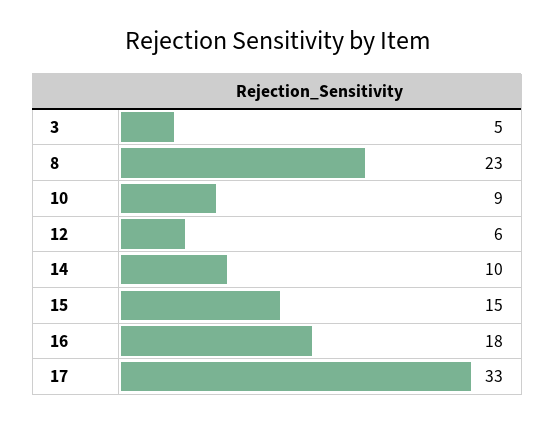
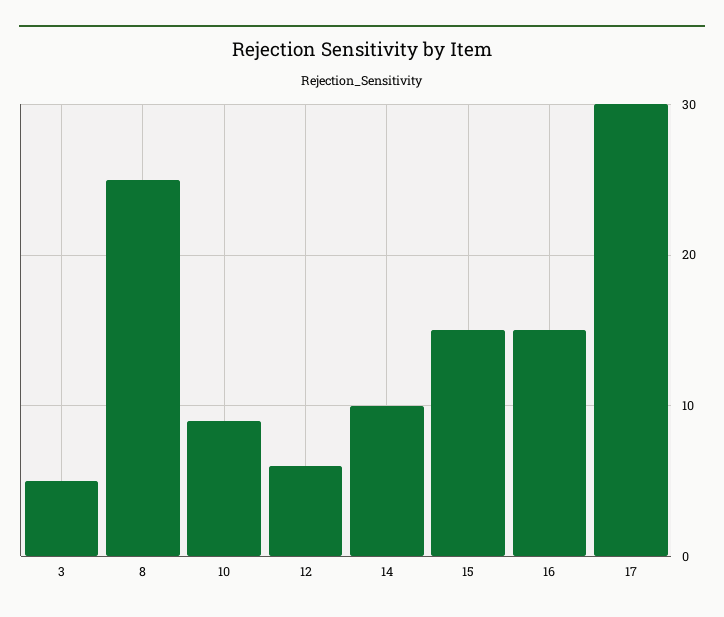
  {
    "3": 5,
-   "8": 23,
+   "8": 25,
    "10": 9,
    "12": 6,
    "14": 10,
    "15": 15,
-   "16": 18,
+   "16": 15,
-   "17": 33
+   "17": 30
  }

